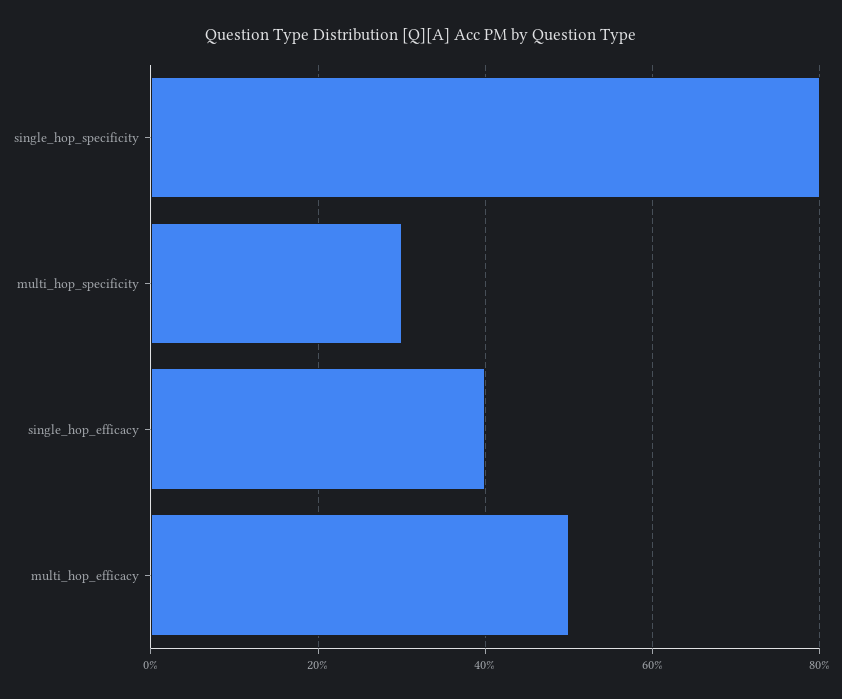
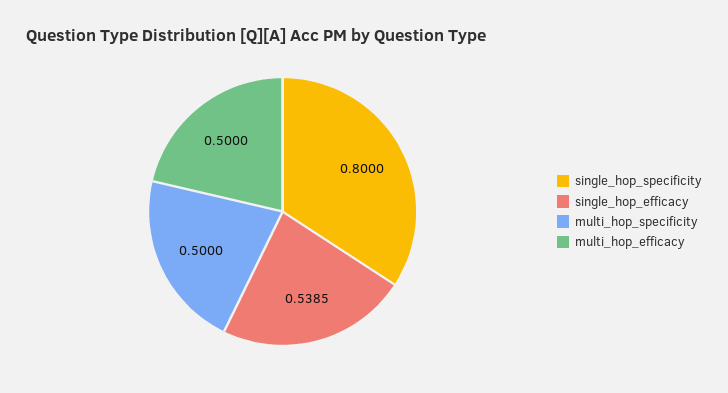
  {
    "single_hop_specificity": 0.8,
-   "multi_hop_specificity": 0.3,
+   "multi_hop_specificity": 0.5,
-   "single_hop_efficacy": 0.4,
+   "single_hop_efficacy": 0.5385,
    "multi_hop_efficacy": 0.5
  }

